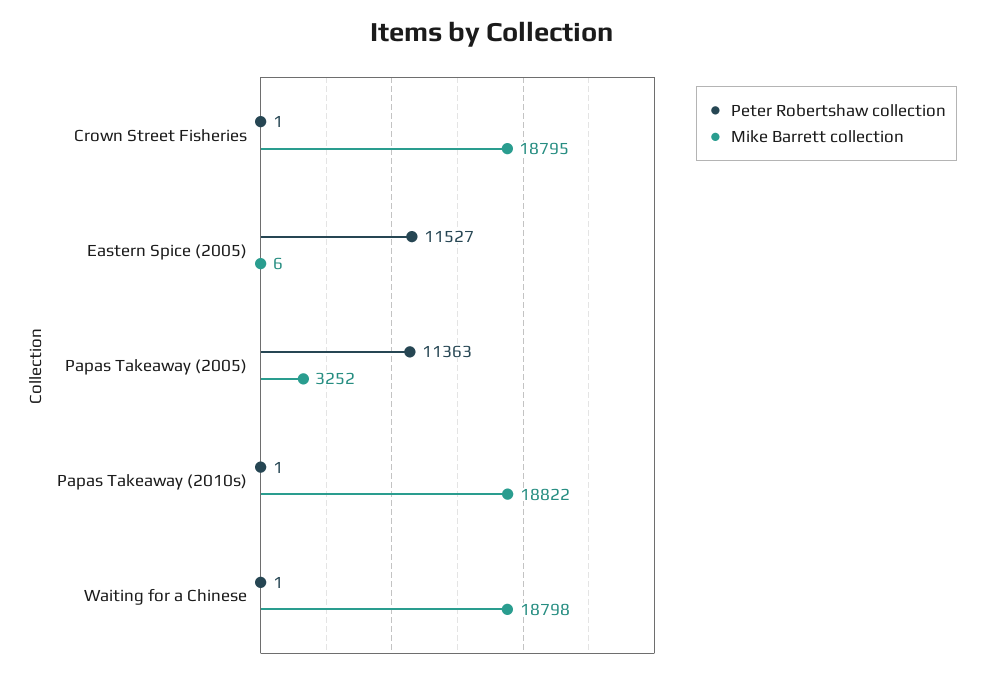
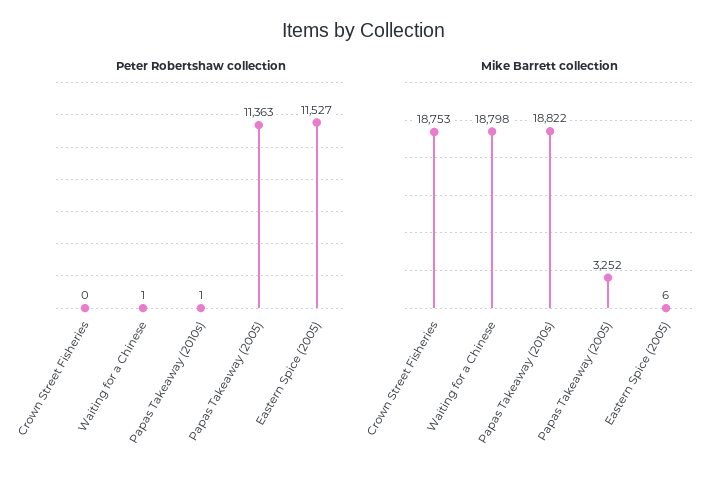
  {
    "Peter Robertshaw collection": {
-     "Crown Street Fisheries": 1,
+     "Crown Street Fisheries": 0,
      "Eastern Spice (2005)": 11527,
      "Papas Takeaway (2005)": 11363,
      "Papas Takeaway (2010s)": 1,
      "Waiting for a Chinese": 1
    },
    "Mike Barrett collection": {
-     "Crown Street Fisheries": 18795,
+     "Crown Street Fisheries": 18753,
      "Eastern Spice (2005)": 6,
      "Papas Takeaway (2005)": 3252,
      "Papas Takeaway (2010s)": 18822,
      "Waiting for a Chinese": 18798
    }
  }

